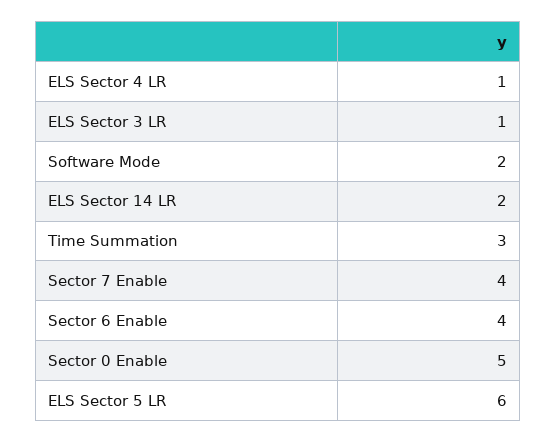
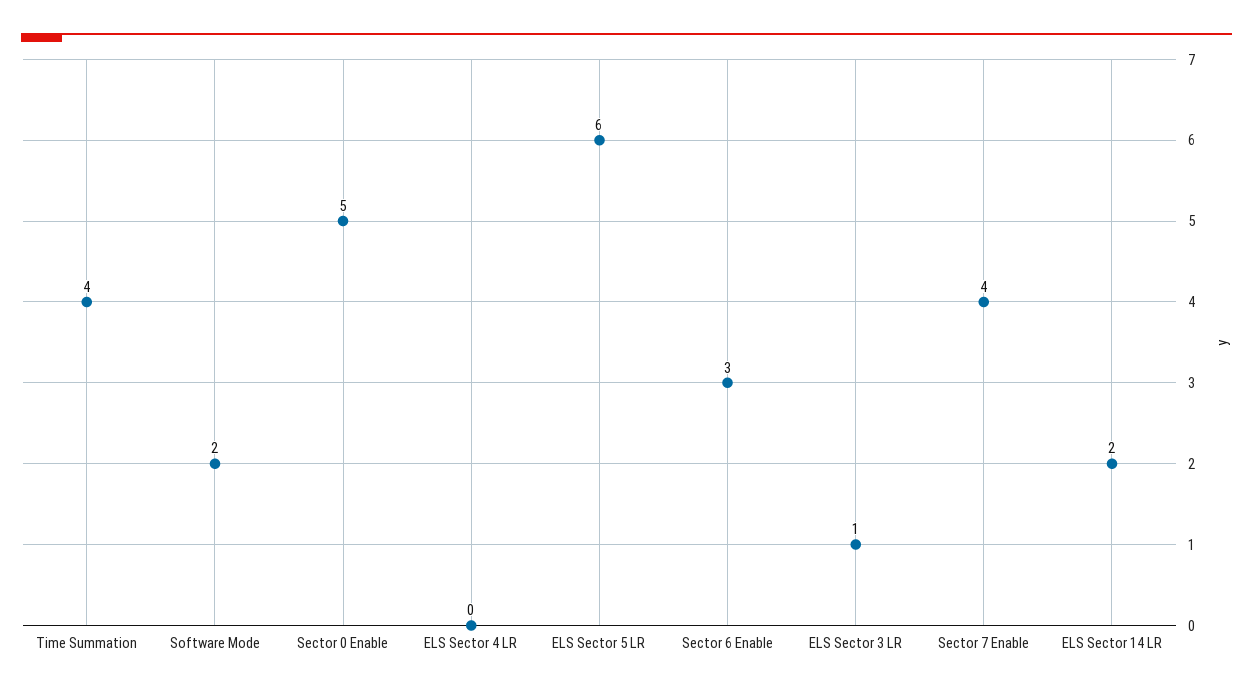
  {
-   "ELS Sector 4 LR": 1,
+   "ELS Sector 4 LR": 0,
    "ELS Sector 3 LR": 1,
    "Software Mode": 2,
    "ELS Sector 14 LR": 2,
-   "Time Summation": 3,
+   "Time Summation": 4,
    "Sector 7 Enable": 4,
-   "Sector 6 Enable": 4,
+   "Sector 6 Enable": 3,
    "Sector 0 Enable": 5,
    "ELS Sector 5 LR": 6
  }

